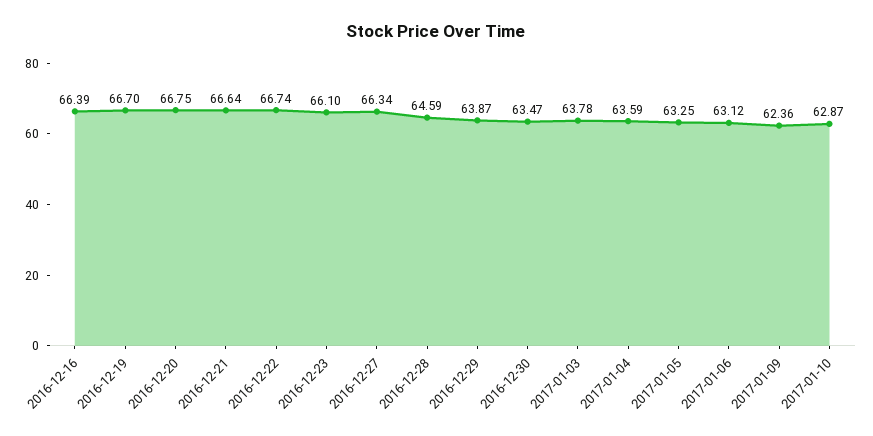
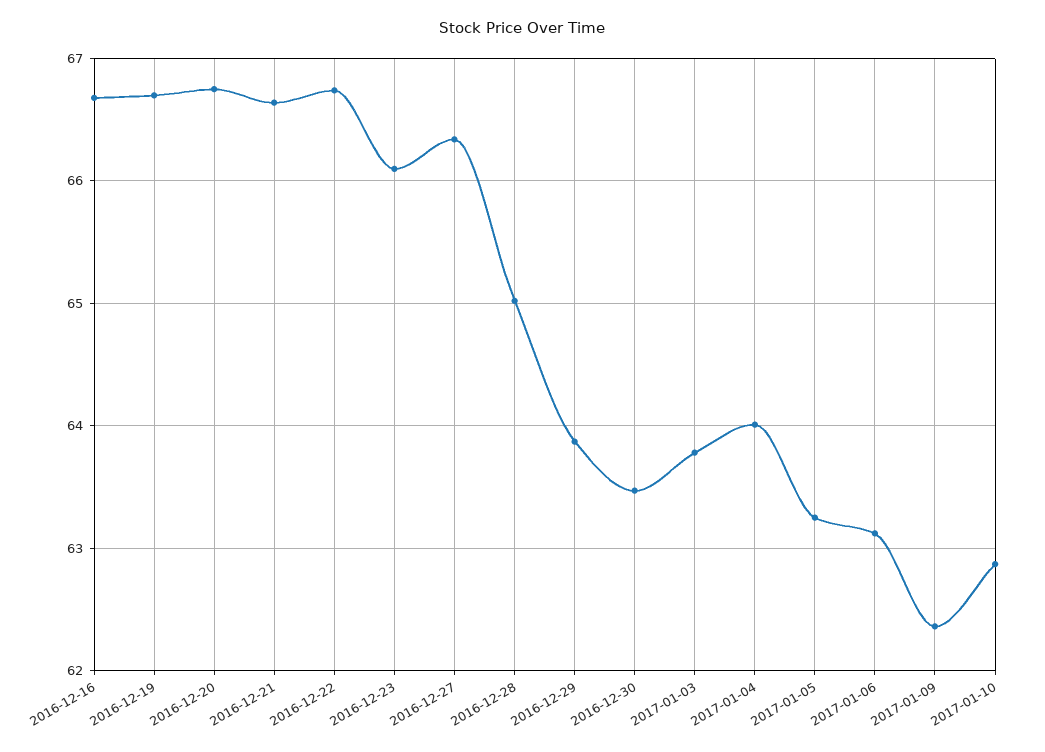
  {
-   "2016-12-16": 66.39,
+   "2016-12-16": 66.7,
    "2016-12-19": 66.7,
    "2016-12-20": 66.75,
    "2016-12-21": 66.64,
    "2016-12-22": 66.74,
    "2016-12-23": 66.1,
    "2016-12-27": 66.34,
-   "2016-12-28": 64.59,
+   "2016-12-28": 65,
    "2016-12-29": 63.87,
    "2016-12-30": 63.47,
    "2017-01-03": 63.78,
-   "2017-01-04": 63.59,
+   "2017-01-04": 64,
    "2017-01-05": 63.25,
    "2017-01-06": 63.12,
    "2017-01-09": 62.36,
    "2017-01-10": 62.87
  }

